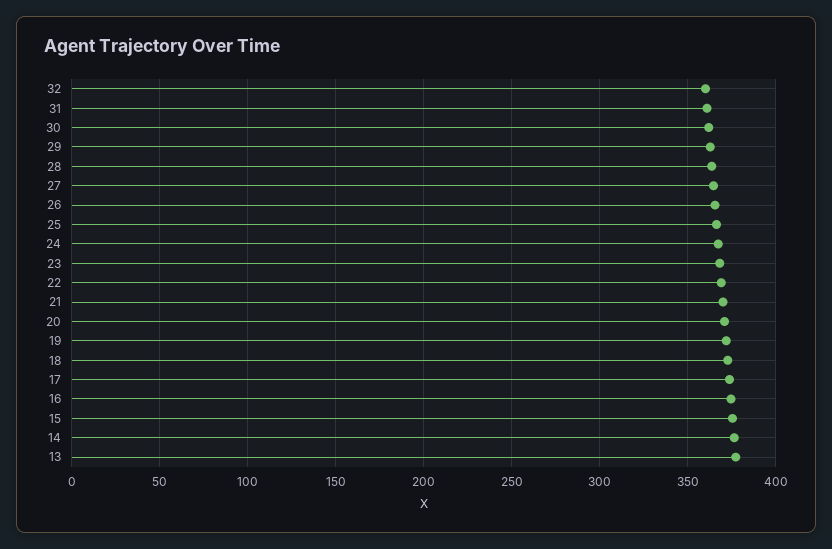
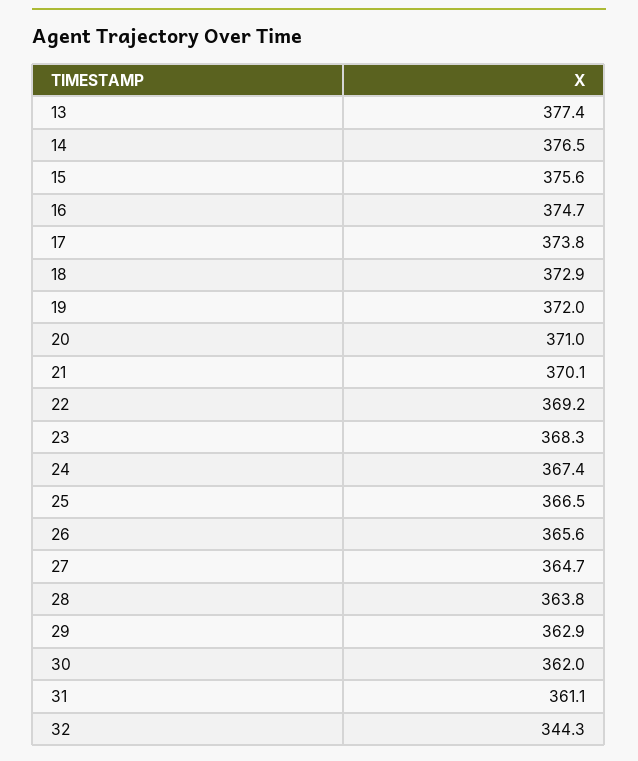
  {
-   "32": 360,
+   "32": 344.3,
    "31": 361.1,
    "30": 362,
    "29": 362.9,
    "28": 363.8,
    "27": 364.7,
    "26": 365.6,
    "25": 366.5,
    "24": 367.4,
    "23": 368.3,
    "22": 369.2,
    "21": 370.1,
    "20": 371,
    "19": 372,
    "18": 372.9,
    "17": 373.8,
    "16": 374.7,
    "15": 375.6,
    "14": 376.5,
    "13": 377.4
  }

